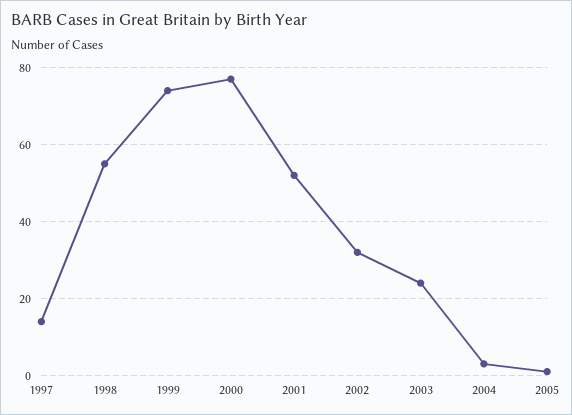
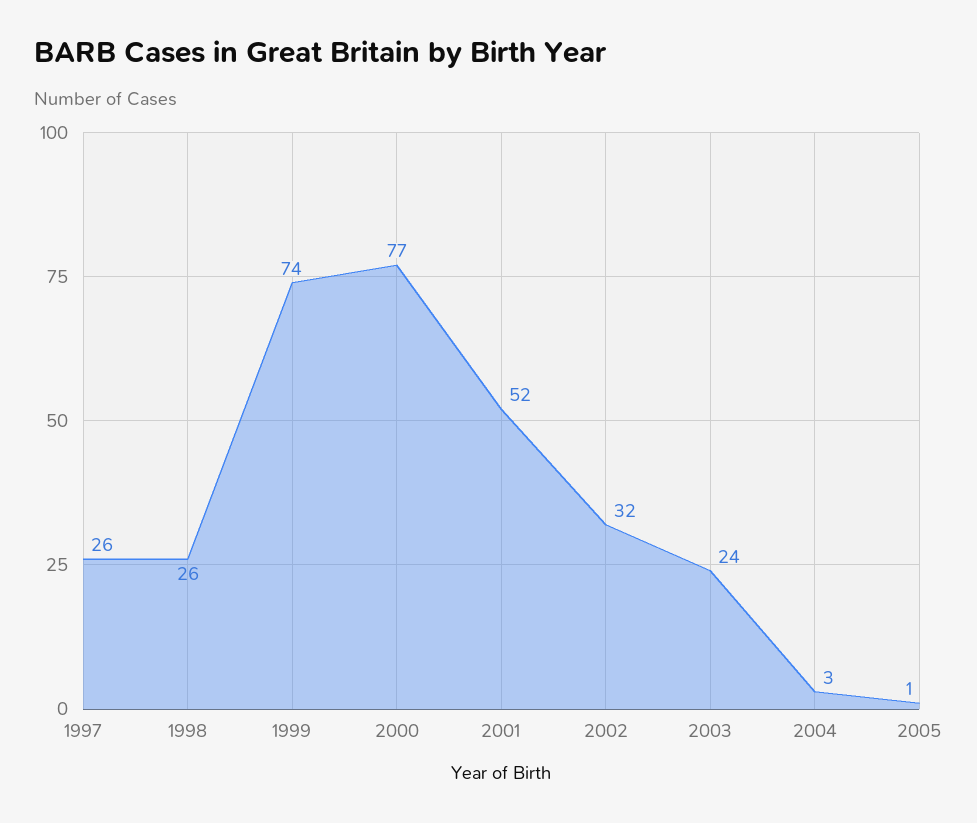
  {
-   "1997": 15,
+   "1997": 26,
-   "1998": 55,
+   "1998": 26,
    "1999": 74,
    "2000": 77,
    "2001": 52,
    "2002": 32,
    "2003": 24,
    "2004": 3,
    "2005": 1
  }

